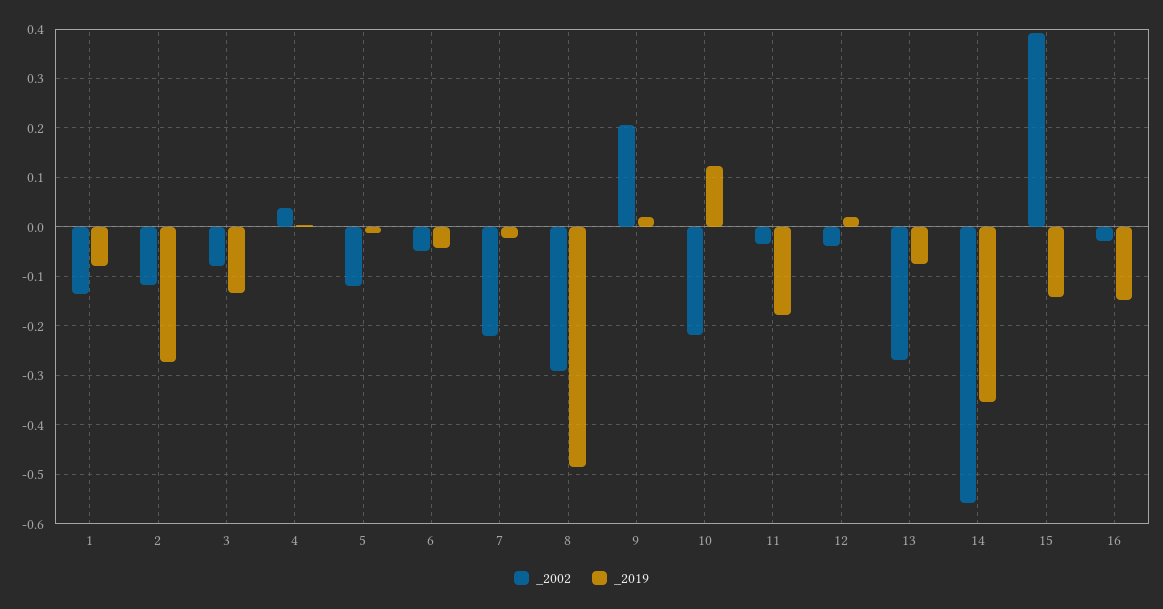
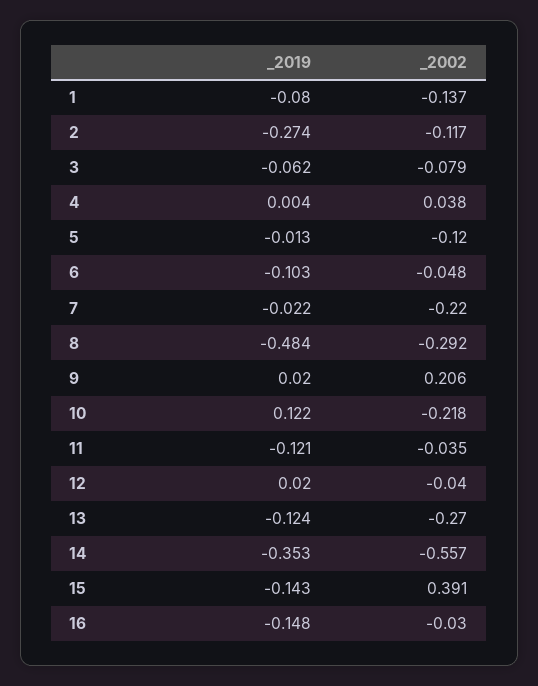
  {
    "_2002": {
      "1": -0.137,
      "2": -0.117,
      "3": -0.079,
      "4": 0.038,
      "5": -0.12,
      "6": -0.048,
      "7": -0.22,
      "8": -0.292,
      "9": 0.206,
      "10": -0.218,
      "11": -0.035,
      "12": -0.04,
      "13": -0.27,
      "14": -0.557,
      "15": 0.391,
      "16": -0.03
    },
    "_2019": {
      "1": -0.08,
      "2": -0.274,
-     "3": -0.14,
+     "3": -0.062,
      "4": 0.004,
      "5": -0.013,
-     "6": -0.04,
+     "6": -0.103,
      "7": -0.022,
      "8": -0.484,
      "9": 0.02,
      "10": 0.122,
-     "11": -0.18,
+     "11": -0.121,
      "12": 0.02,
-     "13": -0.08,
+     "13": -0.124,
      "14": -0.353,
      "15": -0.143,
      "16": -0.148
    }
  }

